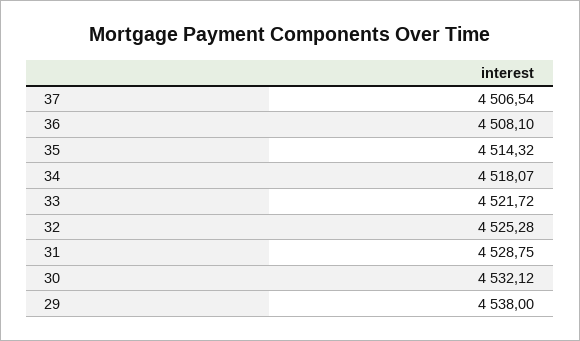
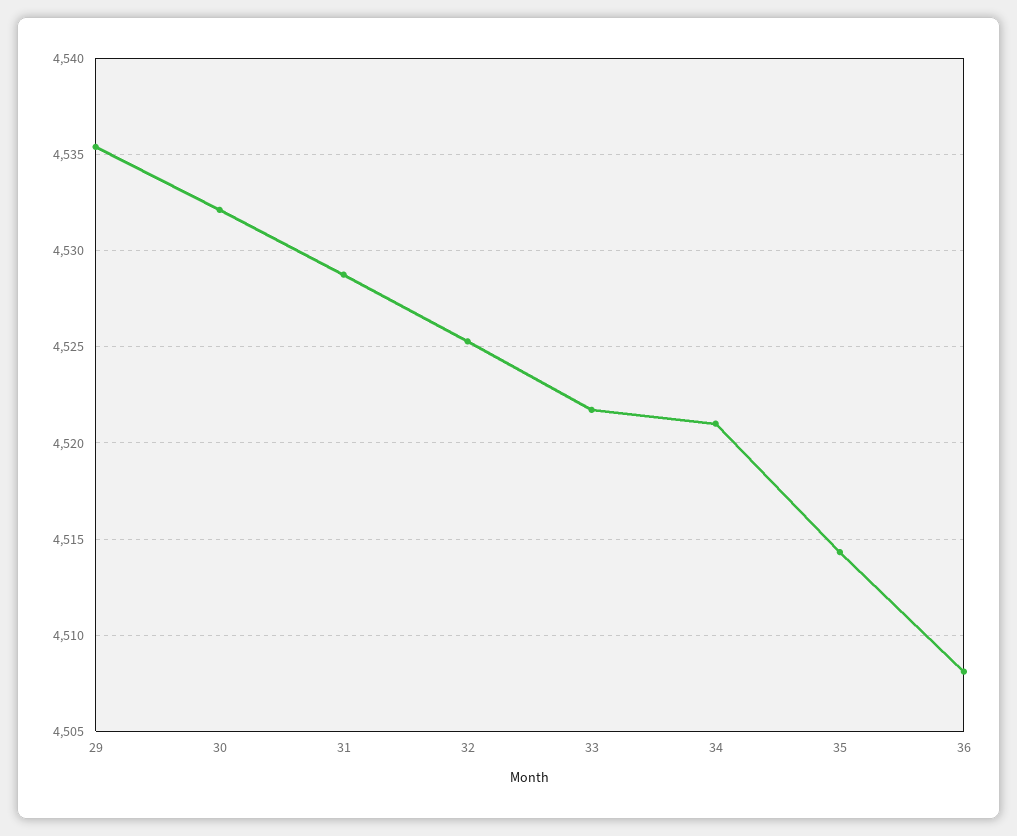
  {
-   "37": 4506.54,
    "36": 4508.1,
    "35": 4514.32,
-   "34": 4518.07,
+   "34": 4521,
    "33": 4521.72,
    "32": 4525.28,
    "31": 4528.75,
    "30": 4532.12,
-   "29": 4538
+   "29": 4535.5
  }

